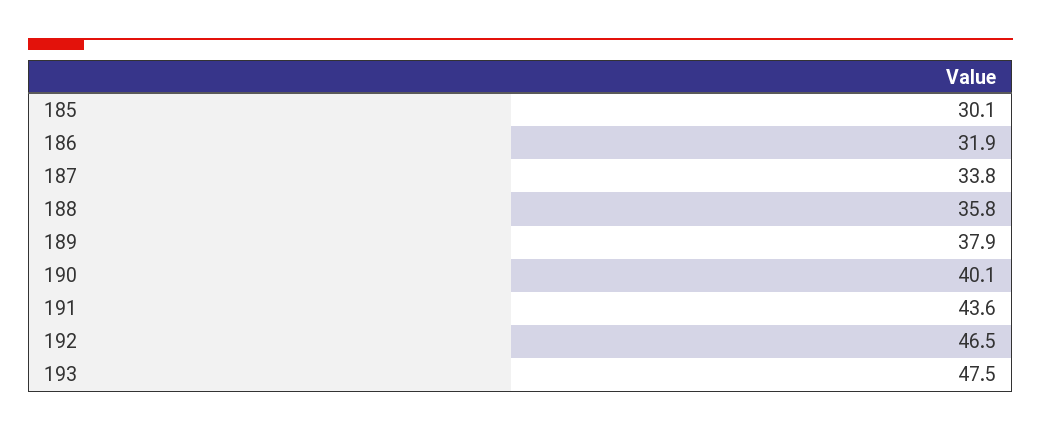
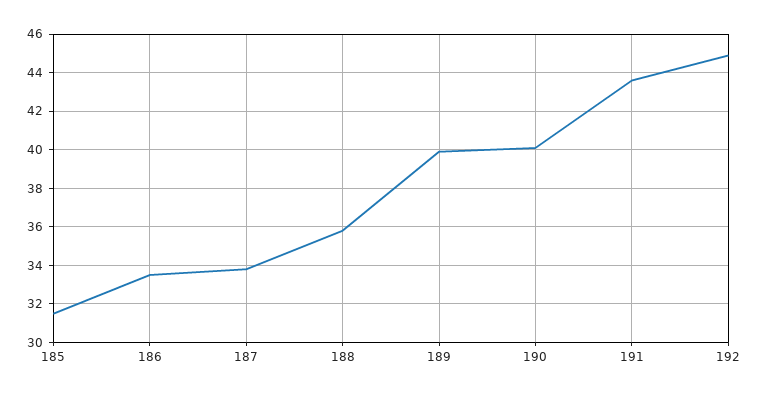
  {
-   "185": 30.1,
+   "185": 31.5,
-   "186": 31.9,
+   "186": 33.5,
    "187": 33.8,
    "188": 35.8,
-   "189": 37.9,
+   "189": 40,
    "190": 40.1,
    "191": 43.6,
-   "192": 46.5,
+   "192": 45
-   "193": 47.5
  }

